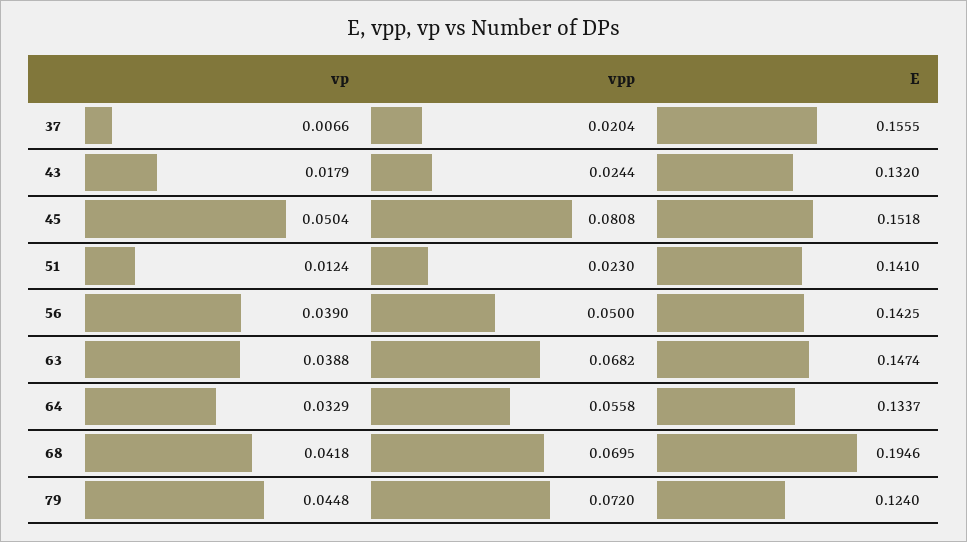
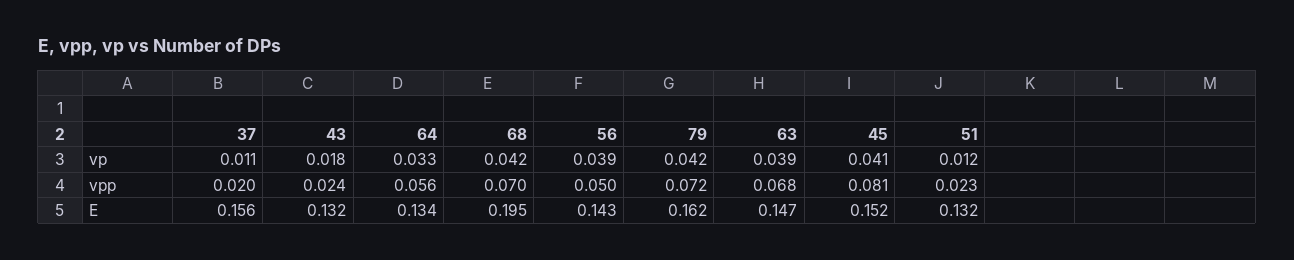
  {
    "vp": {
-     "37": 0.0066,
+     "37": 0.011,
      "43": 0.0179,
-     "45": 0.0504,
+     "45": 0.041,
      "51": 0.0124,
      "56": 0.039,
      "63": 0.0388,
      "64": 0.0329,
      "68": 0.0418,
-     "79": 0.0448
+     "79": 0.042
    },
    "vpp": {
      "37": 0.0204,
      "43": 0.0244,
      "45": 0.0808,
      "51": 0.023,
      "56": 0.05,
      "63": 0.0682,
      "64": 0.0558,
      "68": 0.0695,
      "79": 0.072
    },
    "E": {
      "37": 0.1555,
      "43": 0.132,
      "45": 0.1518,
-     "51": 0.141,
+     "51": 0.132,
      "56": 0.1425,
      "63": 0.1474,
      "64": 0.1337,
      "68": 0.1946,
-     "79": 0.124
+     "79": 0.162
    }
  }

